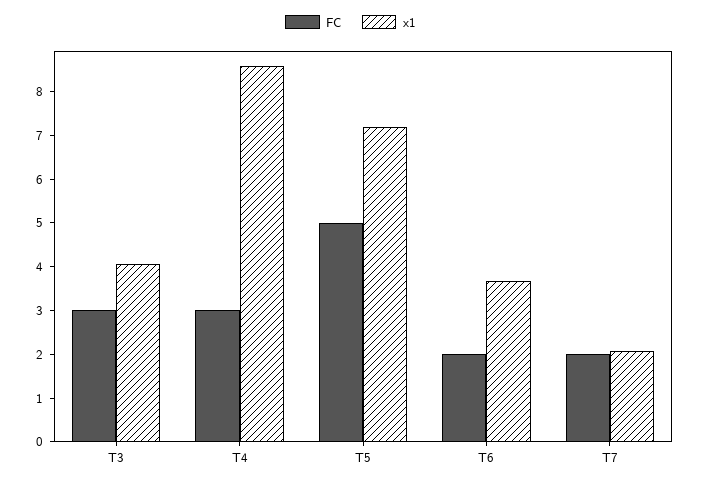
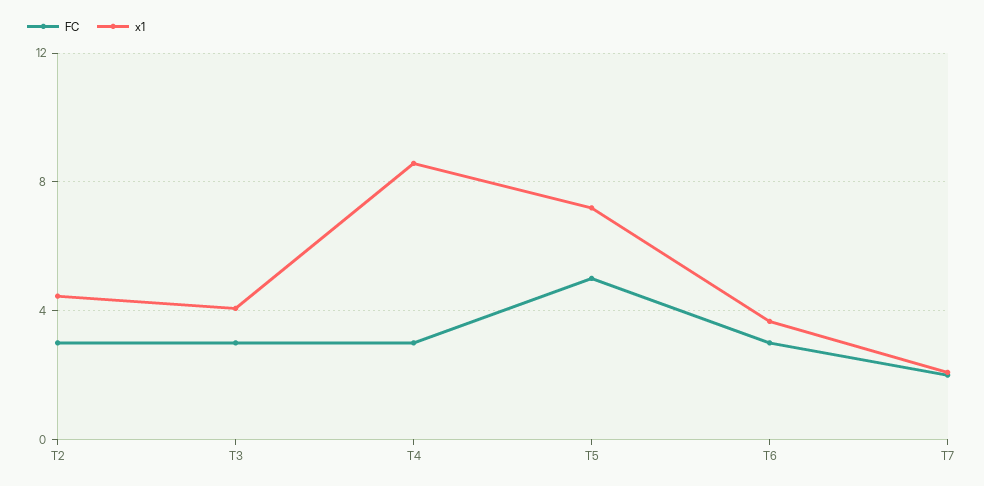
  {
    "FC": {
      "T3": 3,
      "T4": 3,
      "T5": 5,
-     "T6": 2,
+     "T6": 3,
-     "T7": 2
+     "T7": 2,
+     "T2": 3
    },
    "x1": {
      "T3": 4,
      "T4": 8.6,
      "T5": 7.2,
      "T6": 3.6,
-     "T7": 2
+     "T7": 2,
+     "T2": 4.5
    }
  }

